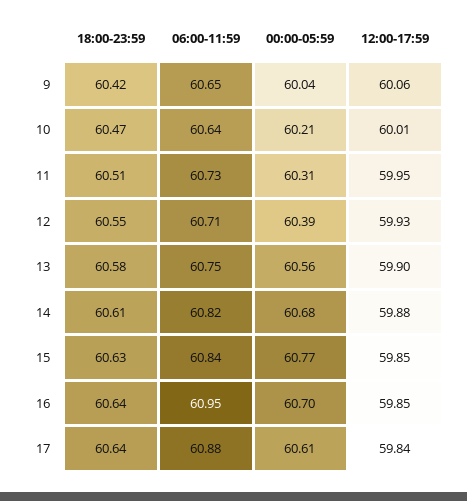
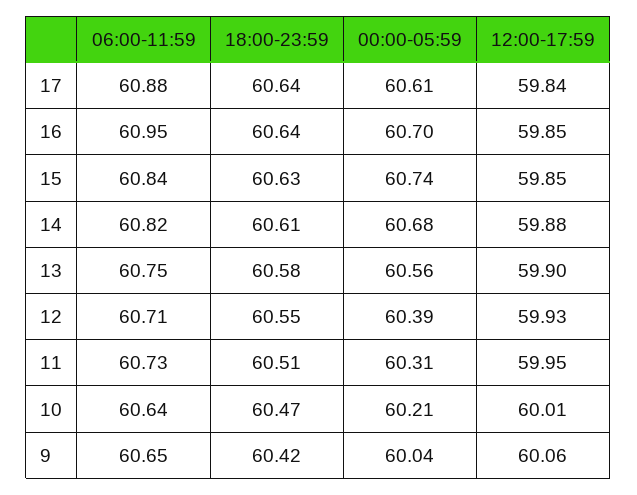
  {
    "18:00-23:59": {
      "9": 60.42,
      "10": 60.47,
      "11": 60.51,
      "12": 60.55,
      "13": 60.58,
      "14": 60.61,
      "15": 60.63,
      "16": 60.64,
      "17": 60.64
    },
    "06:00-11:59": {
      "9": 60.65,
      "10": 60.64,
      "11": 60.73,
      "12": 60.71,
      "13": 60.75,
      "14": 60.82,
      "15": 60.84,
      "16": 60.95,
      "17": 60.88
    },
    "00:00-05:59": {
      "9": 60.04,
      "10": 60.21,
      "11": 60.31,
      "12": 60.39,
      "13": 60.56,
      "14": 60.68,
-     "15": 60.77,
+     "15": 60.74,
      "16": 60.7,
      "17": 60.61
    },
    "12:00-17:59": {
      "9": 60.06,
      "10": 60.01,
      "11": 59.95,
      "12": 59.93,
      "13": 59.9,
      "14": 59.88,
      "15": 59.85,
      "16": 59.85,
      "17": 59.84
    }
  }

